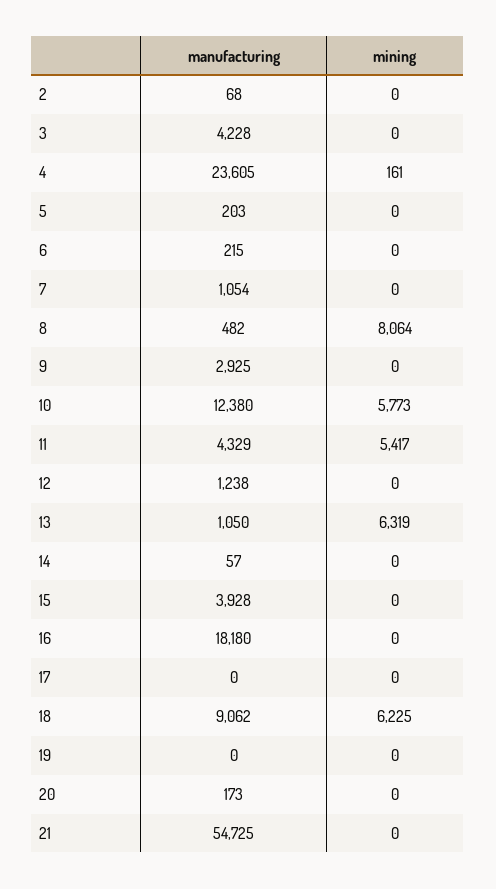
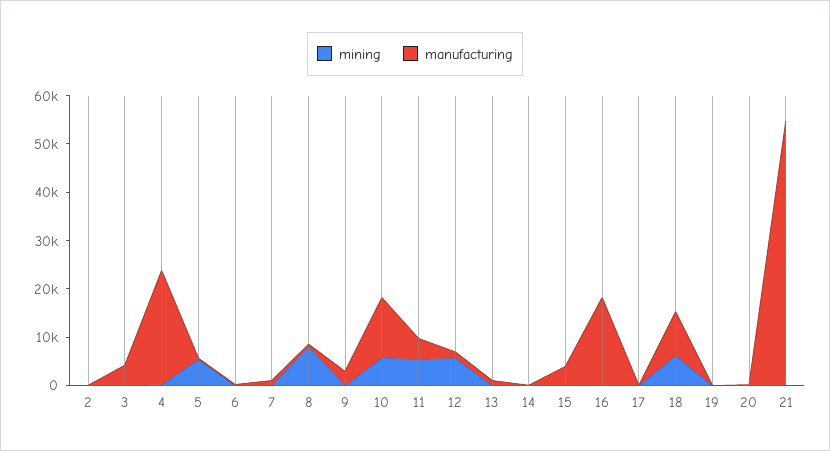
  {
    "manufacturing": {
      "2": 68,
      "3": 4228,
      "4": 23605,
      "5": 203,
      "6": 215,
      "7": 1054,
      "8": 482,
      "9": 2925,
      "10": 12380,
      "11": 4329,
      "12": 1238,
      "13": 1050,
      "14": 57,
      "15": 3928,
      "16": 18180,
      "17": 0,
      "18": 9062,
      "19": 0,
      "20": 173,
      "21": 54725
    },
    "mining": {
      "2": 0,
      "3": 0,
      "4": 161,
-     "5": 0,
+     "5": 6000,
      "6": 0,
      "7": 0,
      "8": 8064,
      "9": 0,
      "10": 5773,
      "11": 5417,
-     "12": 0,
+     "12": 6000,
-     "13": 6319,
+     "13": 0,
      "14": 0,
      "15": 0,
      "16": 0,
      "17": 0,
      "18": 6225,
      "19": 0,
      "20": 0,
      "21": 0
    }
  }

